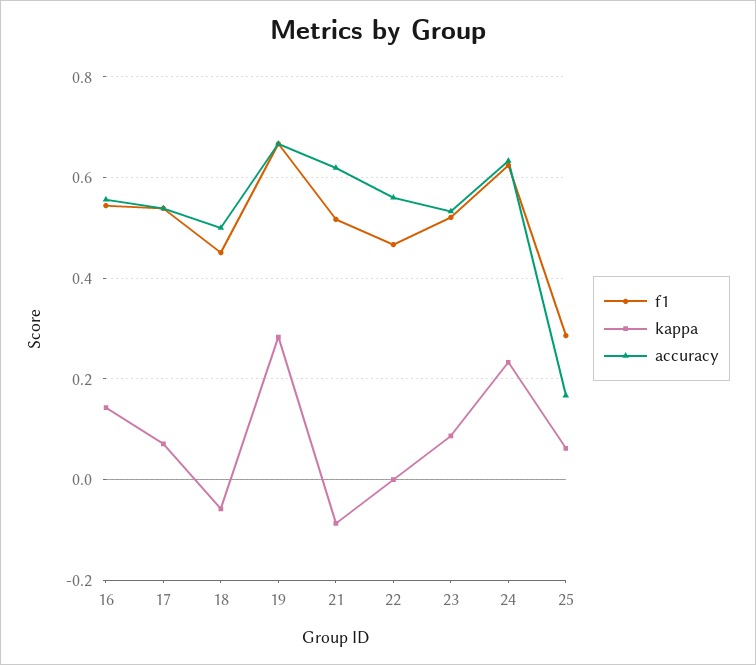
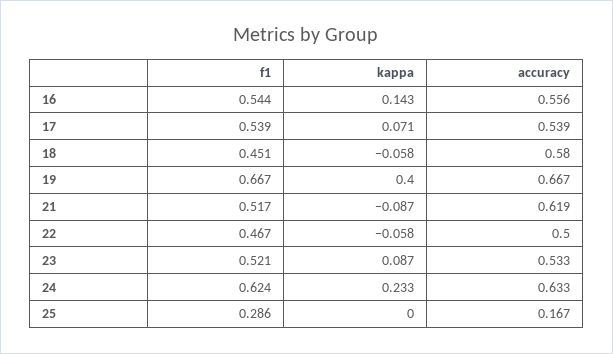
  {
    "f1": {
      "16": 0.544,
      "17": 0.539,
      "18": 0.451,
      "19": 0.667,
      "21": 0.517,
      "22": 0.467,
      "23": 0.521,
      "24": 0.624,
      "25": 0.286
    },
    "kappa": {
      "16": 0.143,
      "17": 0.071,
      "18": -0.058,
-     "19": 0.28,
+     "19": 0.4,
      "21": -0.087,
-     "22": 0,
+     "22": -0.058,
      "23": 0.087,
      "24": 0.233,
-     "25": 0.06
+     "25": 0
    },
    "accuracy": {
      "16": 0.556,
      "17": 0.539,
-     "18": 0.5,
+     "18": 0.58,
      "19": 0.667,
      "21": 0.619,
-     "22": 0.56,
+     "22": 0.5,
      "23": 0.533,
      "24": 0.633,
      "25": 0.167
    }
  }

